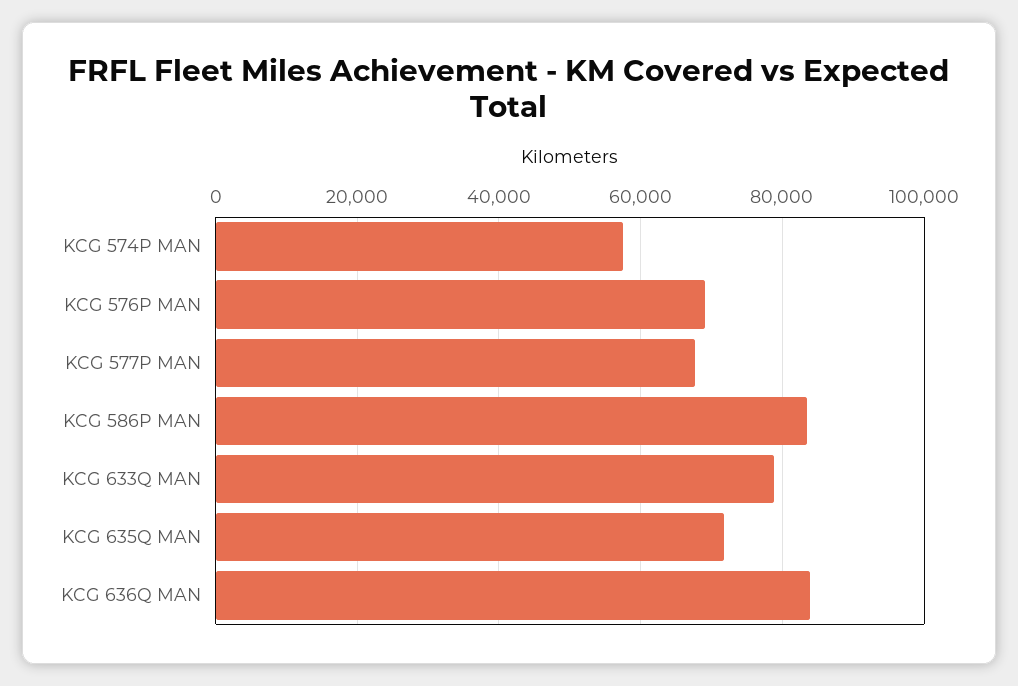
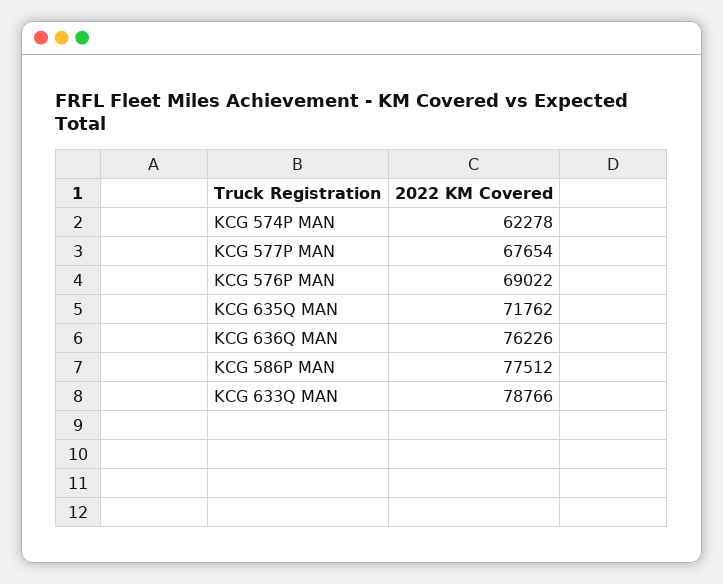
  {
-   "KCG 574P MAN": 58000,
+   "KCG 574P MAN": 62278,
    "KCG 576P MAN": 69022,
    "KCG 577P MAN": 67654,
-   "KCG 586P MAN": 84000,
+   "KCG 586P MAN": 77512,
    "KCG 633Q MAN": 78766,
    "KCG 635Q MAN": 71762,
-   "KCG 636Q MAN": 84000
+   "KCG 636Q MAN": 76226
  }

